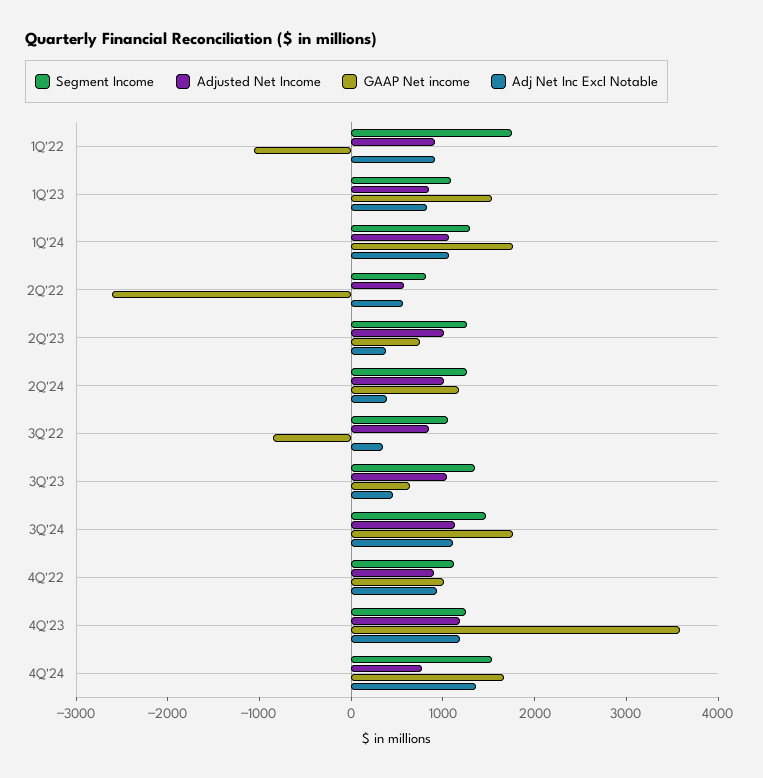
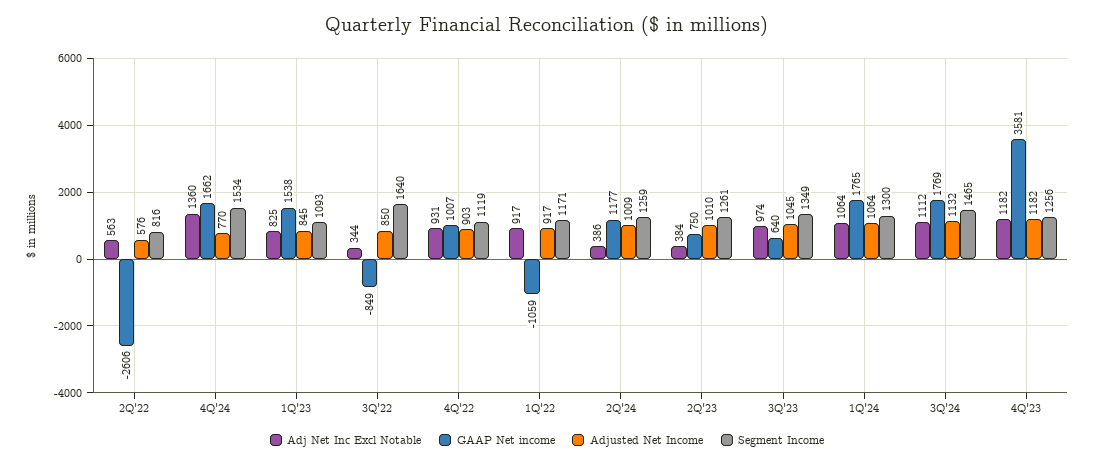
  {
    "Segment Income": {
-     "1Q'22": 1800,
+     "1Q'22": 1171,
      "1Q'23": 1093,
      "1Q'24": 1300,
      "2Q'22": 816,
      "2Q'23": 1261,
      "2Q'24": 1259,
-     "3Q'22": 1000,
+     "3Q'22": 1640,
      "3Q'23": 1349,
      "3Q'24": 1465,
      "4Q'22": 1119,
      "4Q'23": 1256,
      "4Q'24": 1534
    },
    "Adjusted Net Income": {
      "1Q'22": 917,
      "1Q'23": 845,
      "1Q'24": 1064,
      "2Q'22": 576,
      "2Q'23": 1010,
      "2Q'24": 1009,
      "3Q'22": 850,
      "3Q'23": 1045,
      "3Q'24": 1132,
      "4Q'22": 903,
      "4Q'23": 1182,
      "4Q'24": 770
    },
    "GAAP Net income": {
      "1Q'22": -1059,
      "1Q'23": 1538,
      "1Q'24": 1765,
      "2Q'22": -2606,
      "2Q'23": 750,
      "2Q'24": 1177,
      "3Q'22": -849,
      "3Q'23": 640,
      "3Q'24": 1769,
      "4Q'22": 1007,
      "4Q'23": 3581,
      "4Q'24": 1662
    },
    "Adj Net Inc Excl Notable": {
      "1Q'22": 917,
      "1Q'23": 825,
      "1Q'24": 1064,
      "2Q'22": 563,
      "2Q'23": 384,
      "2Q'24": 386,
      "3Q'22": 344,
-     "3Q'23": 400,
+     "3Q'23": 974,
      "3Q'24": 1112,
      "4Q'22": 931,
      "4Q'23": 1182,
      "4Q'24": 1360
    }
  }

